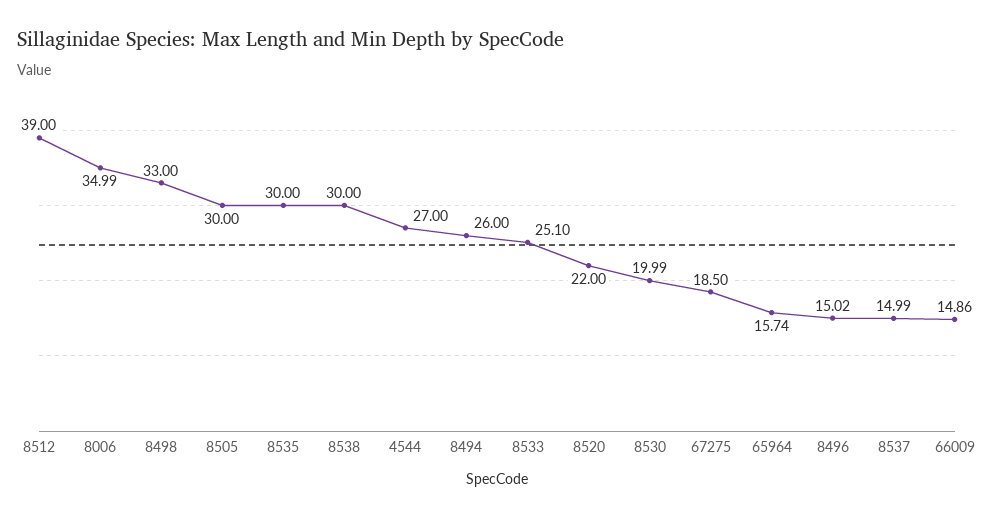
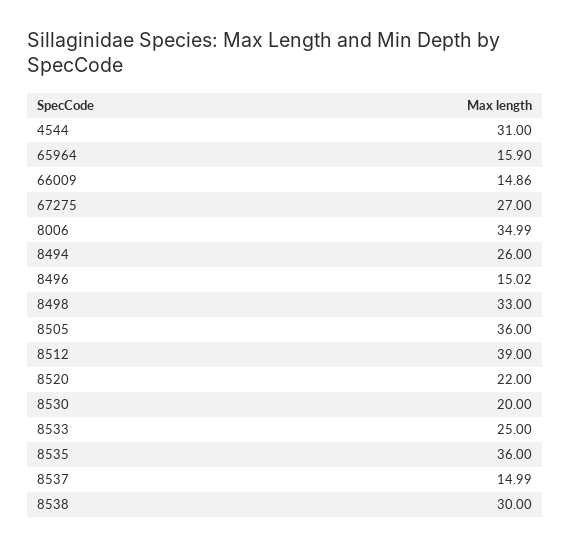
  {
    "8512": 39,
    "8006": 34.99,
    "8498": 33,
-   "8505": 30,
+   "8505": 36,
-   "8535": 30,
+   "8535": 36,
    "8538": 30,
-   "4544": 27,
+   "4544": 31,
    "8494": 26,
-   "8533": 25.1,
+   "8533": 25,
    "8520": 22,
-   "8530": 19.99,
+   "8530": 20,
-   "67275": 18.5,
+   "67275": 27,
-   "65964": 15.74,
+   "65964": 15.9,
    "8496": 15.02,
    "8537": 14.99,
    "66009": 14.86
  }

